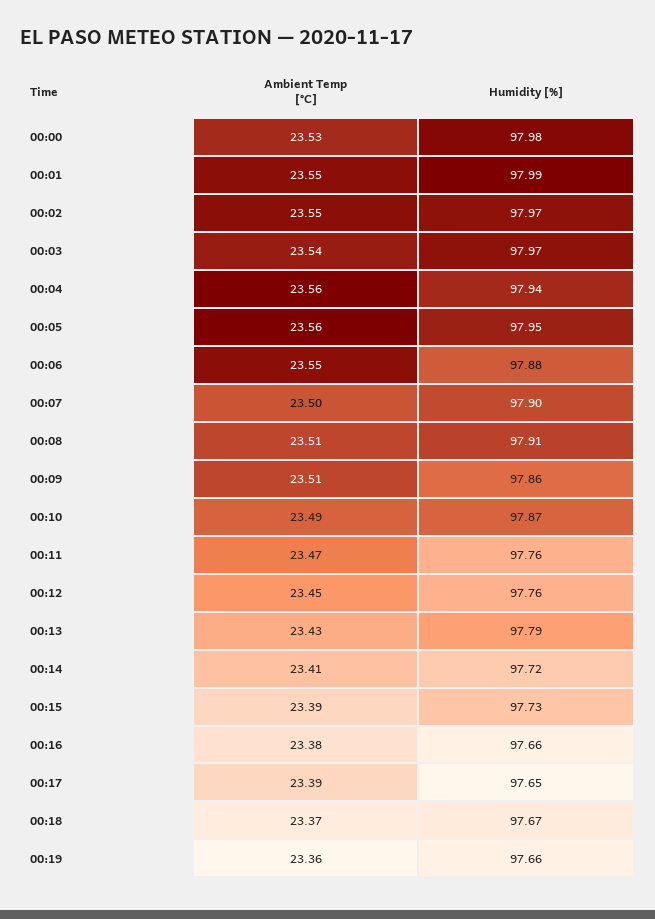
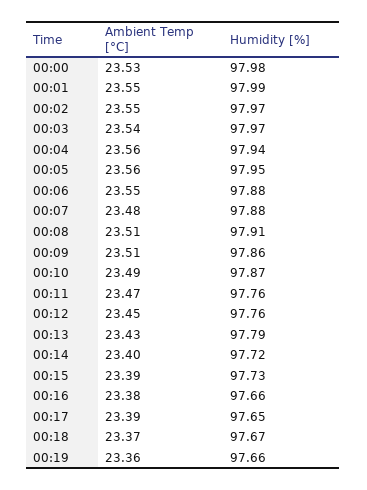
  {
    "Ambient Temp [°C]": {
      "00:00": 23.53,
      "00:01": 23.55,
      "00:02": 23.55,
      "00:03": 23.54,
      "00:04": 23.56,
      "00:05": 23.56,
      "00:06": 23.55,
-     "00:07": 23.5,
+     "00:07": 23.48,
      "00:08": 23.51,
      "00:09": 23.51,
      "00:10": 23.49,
      "00:11": 23.47,
      "00:12": 23.45,
      "00:13": 23.43,
-     "00:14": 23.41,
+     "00:14": 23.4,
      "00:15": 23.39,
      "00:16": 23.38,
      "00:17": 23.39,
      "00:18": 23.37,
      "00:19": 23.36
    },
    "Humidity [%]": {
      "00:00": 97.98,
      "00:01": 97.99,
      "00:02": 97.97,
      "00:03": 97.97,
      "00:04": 97.94,
      "00:05": 97.95,
      "00:06": 97.88,
-     "00:07": 97.9,
+     "00:07": 97.88,
      "00:08": 97.91,
      "00:09": 97.86,
      "00:10": 97.87,
      "00:11": 97.76,
      "00:12": 97.76,
      "00:13": 97.79,
      "00:14": 97.72,
      "00:15": 97.73,
      "00:16": 97.66,
      "00:17": 97.65,
      "00:18": 97.67,
      "00:19": 97.66
    }
  }

